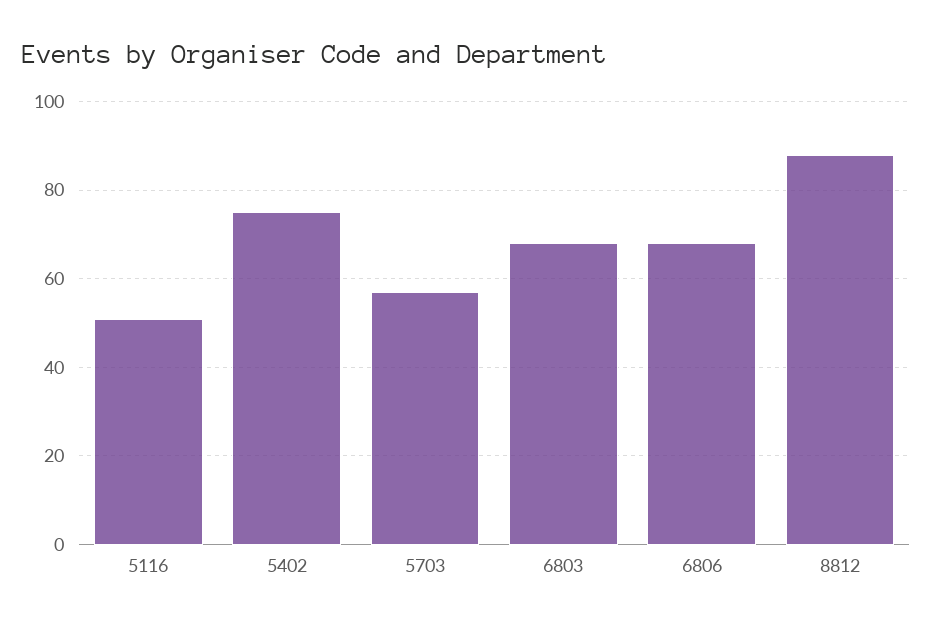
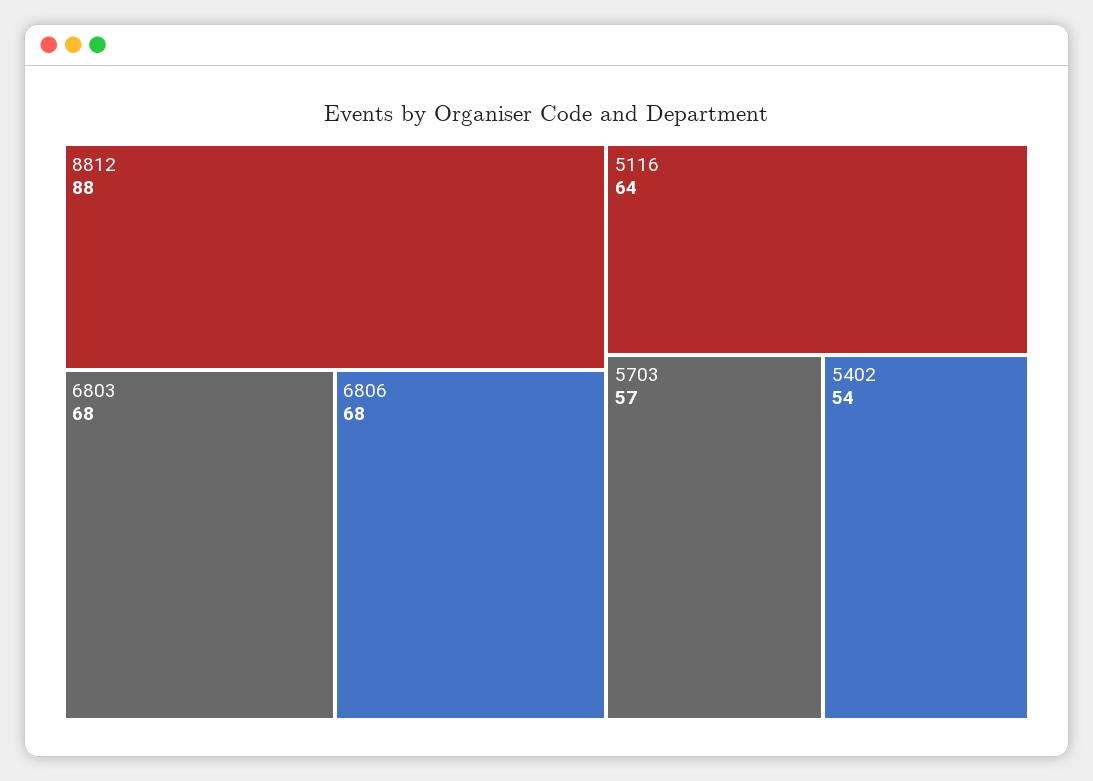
  {
-   "5116": 50,
+   "5116": 64,
-   "5402": 75,
+   "5402": 54,
    "5703": 57,
    "6803": 68,
    "6806": 68,
    "8812": 88
  }

